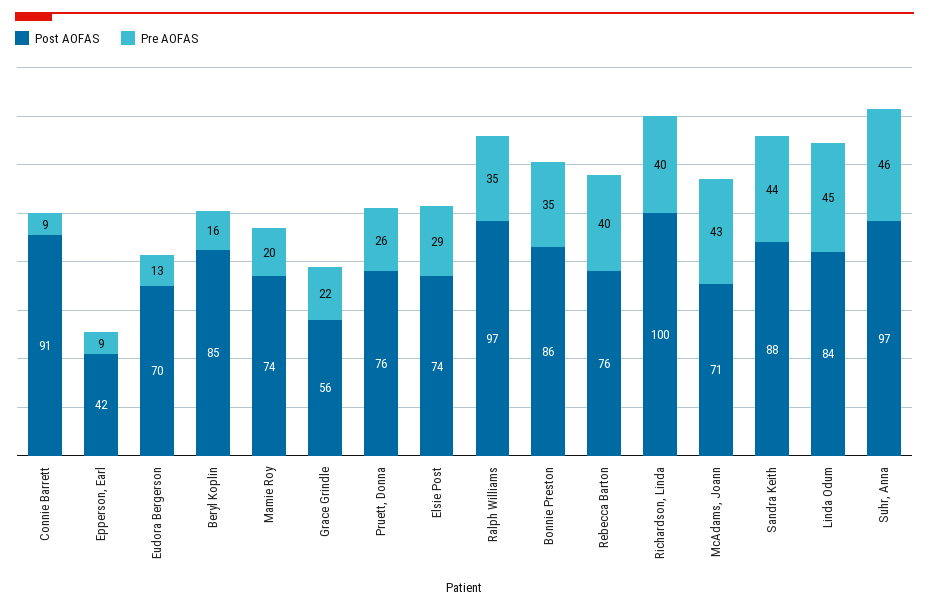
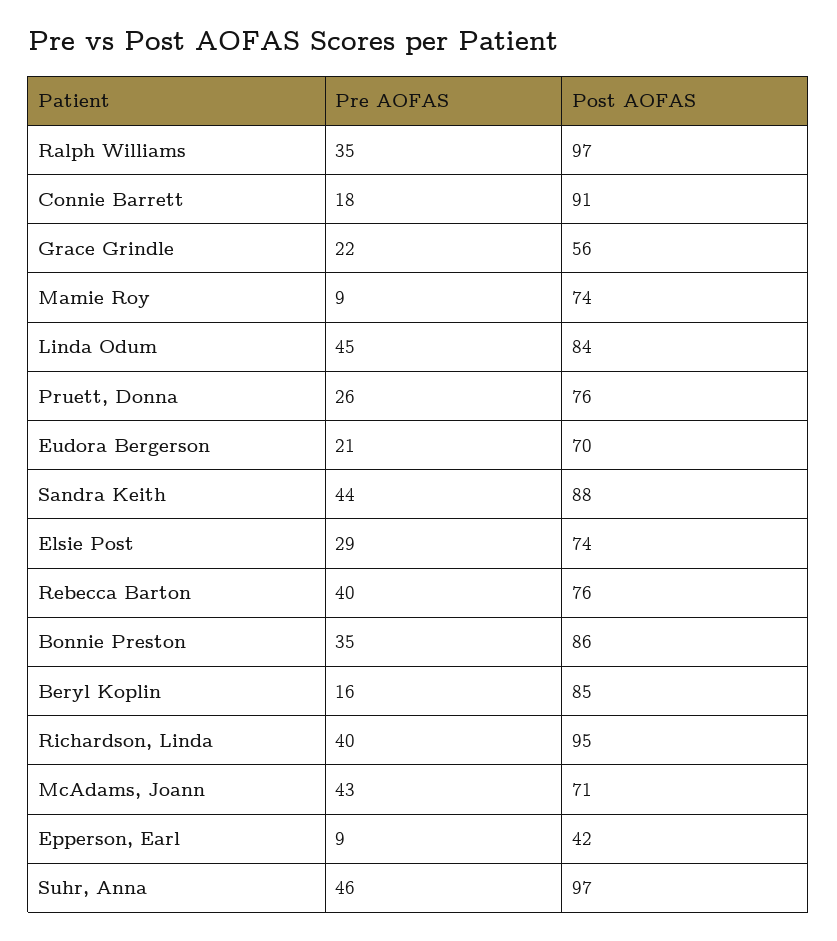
  {
    "Post AOFAS": {
      "Connie Barrett": 91,
      "Epperson, Earl": 42,
      "Eudora Bergerson": 70,
      "Beryl Koplin": 85,
      "Mamie Roy": 74,
      "Grace Grindle": 56,
      "Pruett, Donna": 76,
      "Elsie Post": 74,
      "Ralph Williams": 97,
      "Bonnie Preston": 86,
      "Rebecca Barton": 76,
-     "Richardson, Linda": 100,
+     "Richardson, Linda": 95,
      "McAdams, Joann": 71,
      "Sandra Keith": 88,
      "Linda Odum": 84,
      "Suhr, Anna": 97
    },
    "Pre AOFAS": {
-     "Connie Barrett": 9,
+     "Connie Barrett": 18,
      "Epperson, Earl": 9,
-     "Eudora Bergerson": 13,
+     "Eudora Bergerson": 21,
      "Beryl Koplin": 16,
-     "Mamie Roy": 20,
+     "Mamie Roy": 9,
      "Grace Grindle": 22,
      "Pruett, Donna": 26,
      "Elsie Post": 29,
      "Ralph Williams": 35,
      "Bonnie Preston": 35,
      "Rebecca Barton": 40,
      "Richardson, Linda": 40,
      "McAdams, Joann": 43,
      "Sandra Keith": 44,
      "Linda Odum": 45,
      "Suhr, Anna": 46
    }
  }

